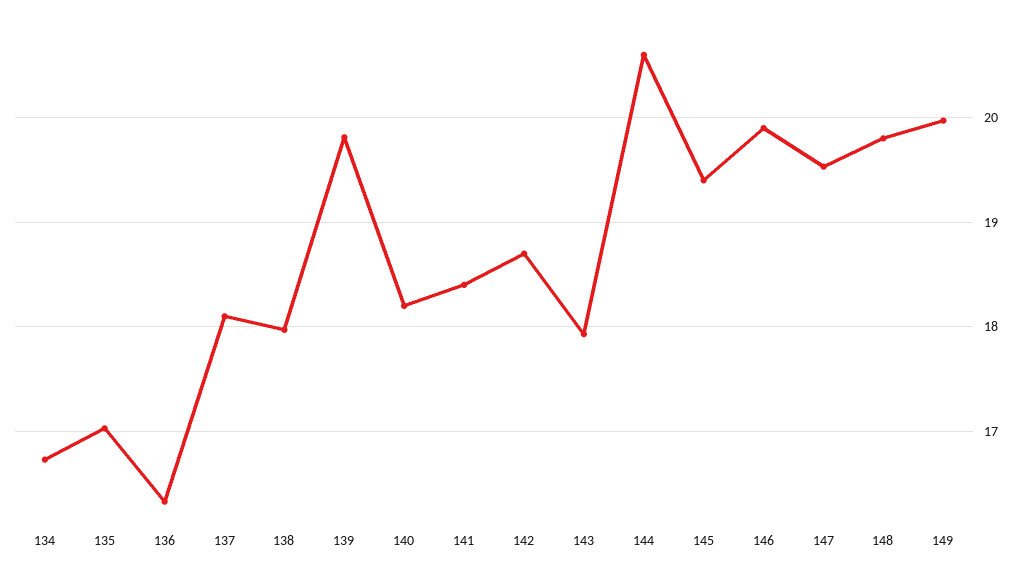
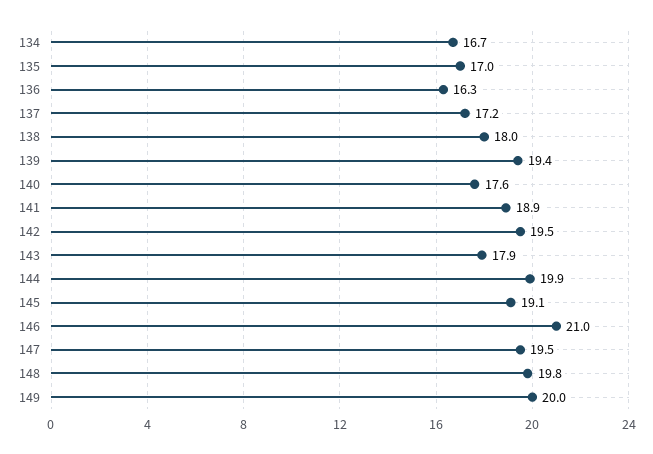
  {
    "134": 16.7,
    "135": 17,
    "136": 16.3,
-   "137": 18.1,
+   "137": 17.2,
    "138": 18,
-   "139": 19.8,
+   "139": 19.4,
-   "140": 18.2,
+   "140": 17.6,
-   "141": 18.4,
+   "141": 18.9,
-   "142": 18.7,
+   "142": 19.5,
    "143": 17.9,
-   "144": 20.6,
+   "144": 19.9,
-   "145": 19.4,
+   "145": 19.1,
-   "146": 19.9,
+   "146": 21,
    "147": 19.5,
    "148": 19.8,
    "149": 20
  }

